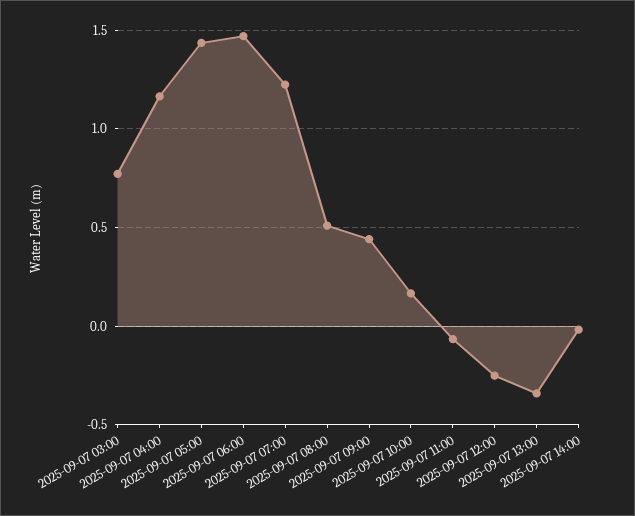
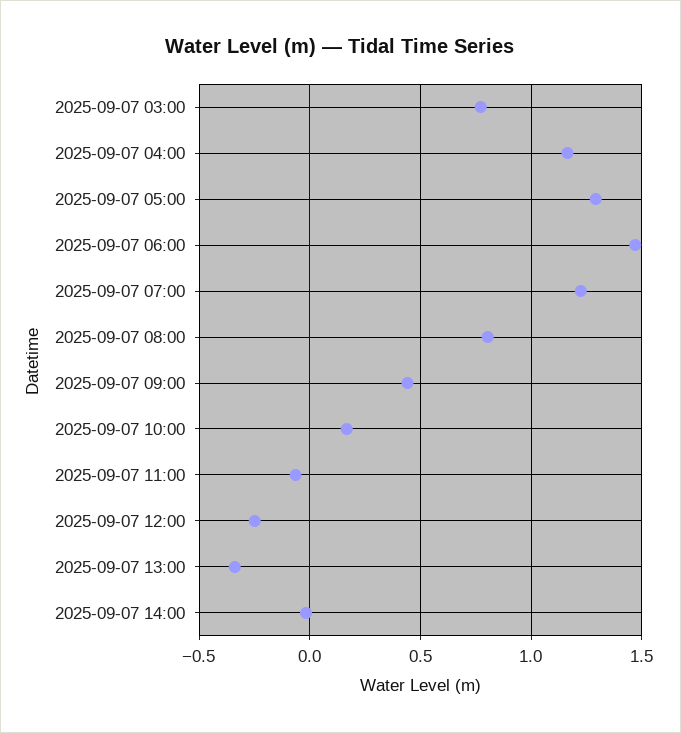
  {
    "2025-09-07 03:00": 0.75,
    "2025-09-07 04:00": 1.15,
-   "2025-09-07 05:00": 1.45,
+   "2025-09-07 05:00": 1.3,
    "2025-09-07 06:00": 1.45,
    "2025-09-07 07:00": 1.25,
-   "2025-09-07 08:00": 0.5,
+   "2025-09-07 08:00": 0.8,
    "2025-09-07 09:00": 0.45,
    "2025-09-07 10:00": 0.15,
    "2025-09-07 11:00": -0.05,
    "2025-09-07 12:00": -0.25,
    "2025-09-07 13:00": -0.35,
    "2025-09-07 14:00": 0
  }

